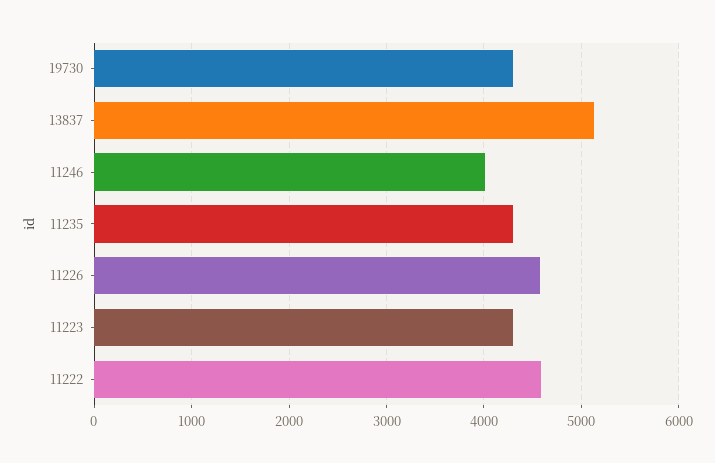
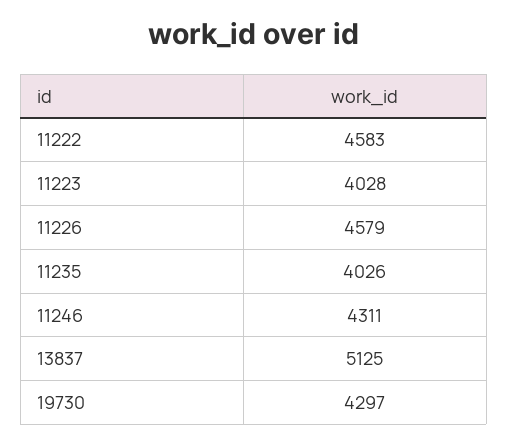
  {
    "19730": 4297,
    "13837": 5125,
-   "11246": 4000,
+   "11246": 4311,
-   "11235": 4300,
+   "11235": 4026,
    "11226": 4579,
-   "11223": 4300,
+   "11223": 4028,
    "11222": 4583
  }

